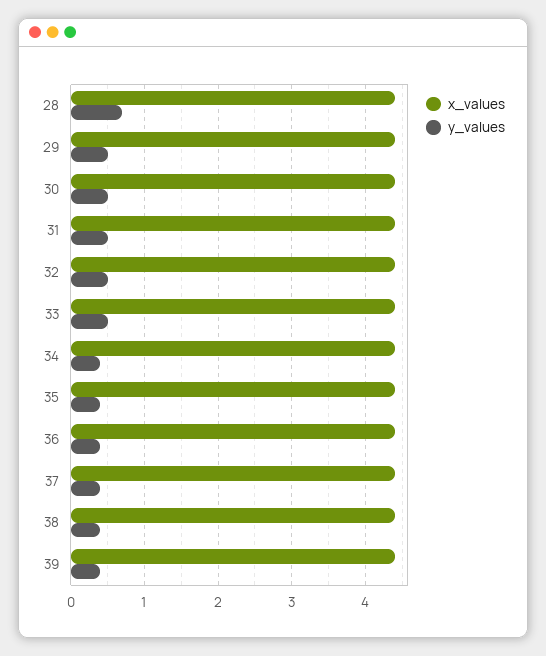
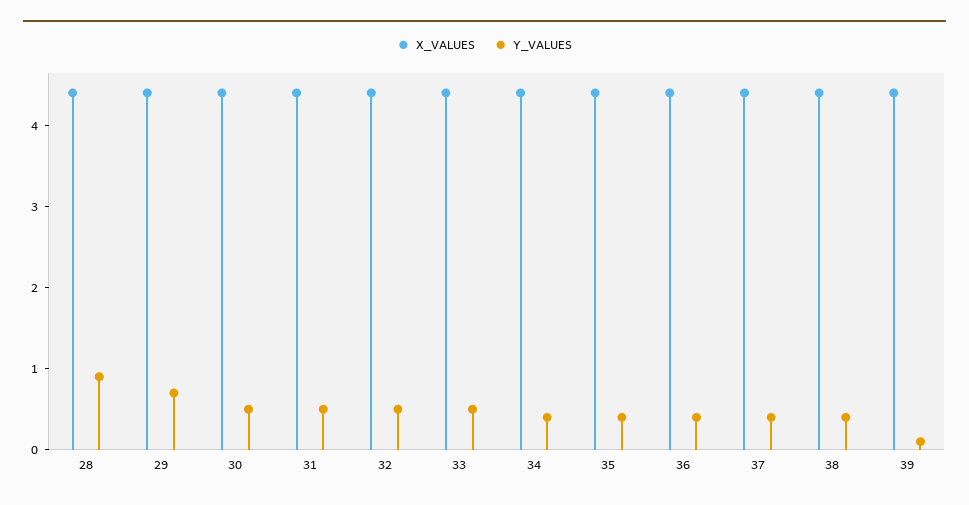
  {
    "x_values": {
      "28": 4.4,
      "29": 4.4,
      "30": 4.4,
      "31": 4.4,
      "32": 4.4,
      "33": 4.4,
      "34": 4.4,
      "35": 4.4,
      "36": 4.4,
      "37": 4.4,
      "38": 4.4,
      "39": 4.4
    },
    "y_values": {
-     "28": 0.7,
+     "28": 0.9,
-     "29": 0.5,
+     "29": 0.7,
      "30": 0.5,
      "31": 0.5,
      "32": 0.5,
      "33": 0.5,
      "34": 0.4,
      "35": 0.4,
      "36": 0.4,
      "37": 0.4,
      "38": 0.4,
-     "39": 0.4
+     "39": 0.1
    }
  }

